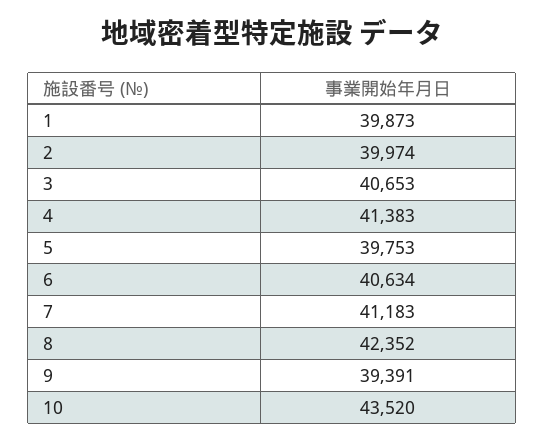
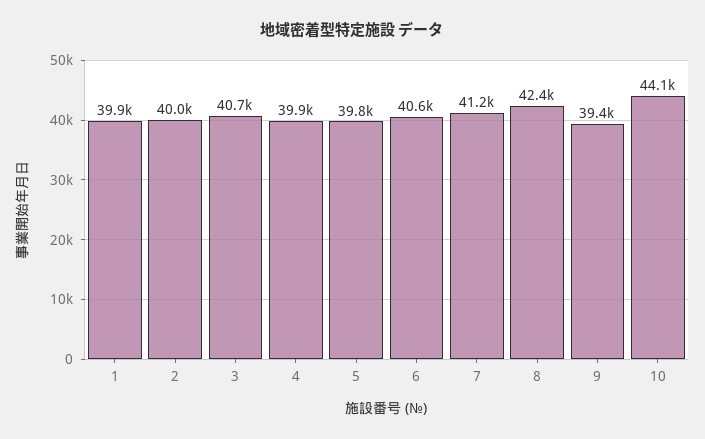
  {
    "1": 39873,
    "2": 39974,
    "3": 40653,
-   "4": 41383,
+   "4": 39900,
    "5": 39753,
    "6": 40634,
    "7": 41183,
    "8": 42352,
    "9": 39391,
-   "10": 43520
+   "10": 44100
  }

